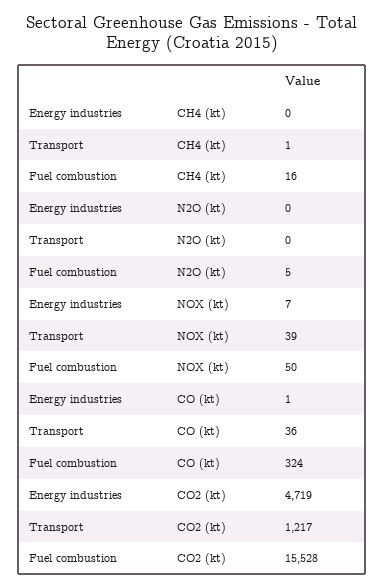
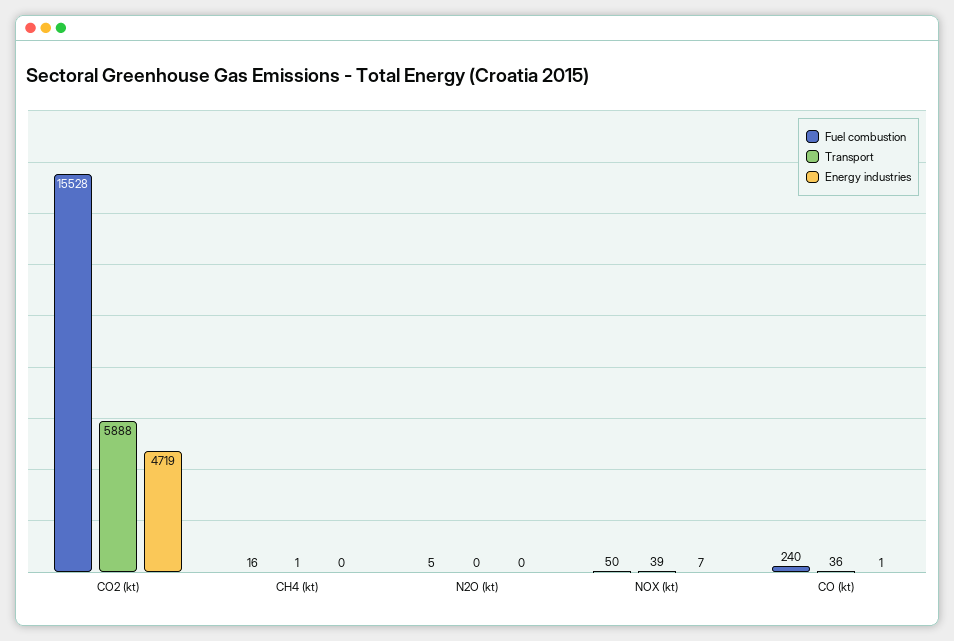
  {
    "Energy industries": {
      "CH4 (kt)": 0,
      "N2O (kt)": 0,
      "NOX (kt)": 7,
      "CO (kt)": 1,
      "CO2 (kt)": 4719
    },
    "Transport": {
      "CH4 (kt)": 1,
      "N2O (kt)": 0,
      "NOX (kt)": 39,
      "CO (kt)": 36,
-     "CO2 (kt)": 1217
+     "CO2 (kt)": 5888
    },
    "Fuel combustion": {
      "CH4 (kt)": 16,
      "N2O (kt)": 5,
      "NOX (kt)": 50,
-     "CO (kt)": 324,
+     "CO (kt)": 240,
      "CO2 (kt)": 15528
    }
  }

